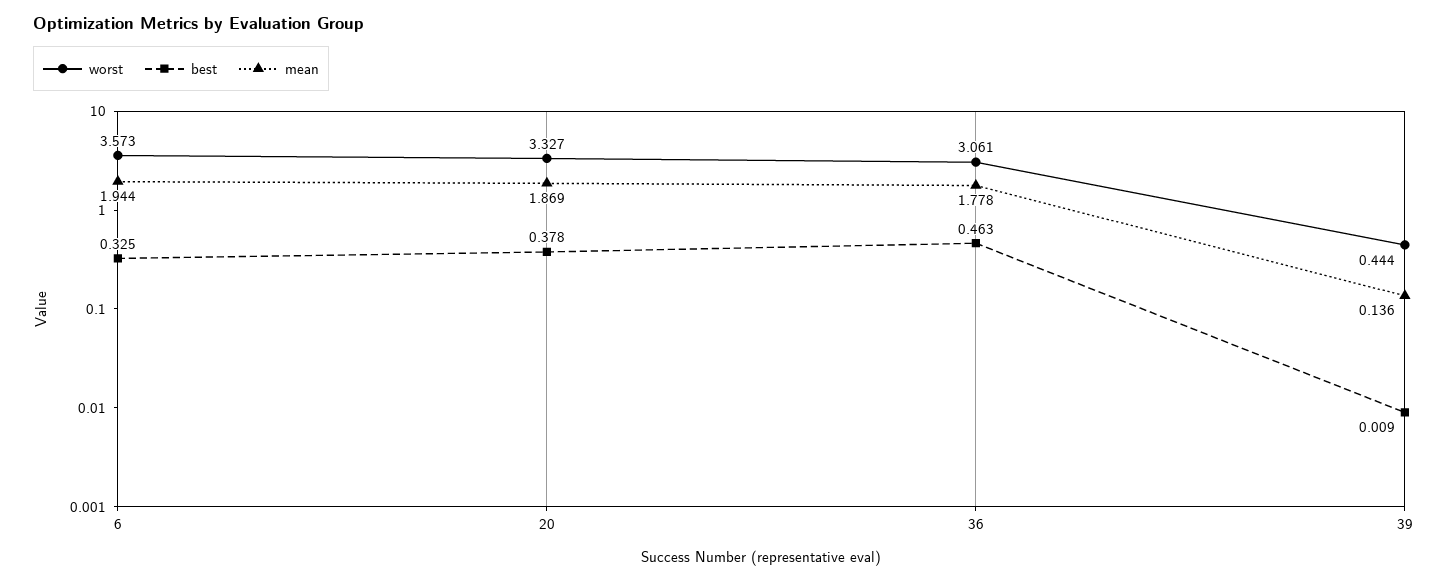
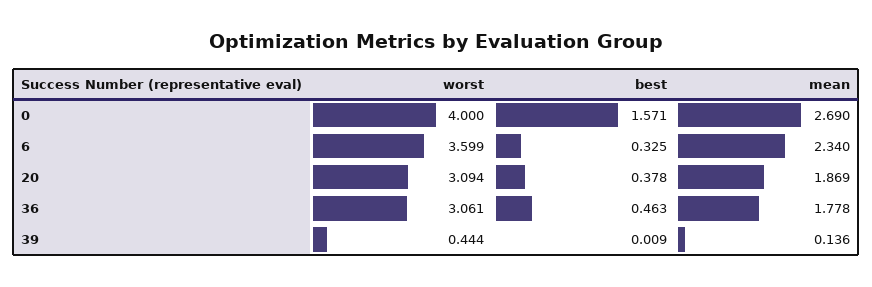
  {
    "worst": {
-     "6": 3.573,
+     "6": 3.599,
-     "20": 3.327,
+     "20": 3.094,
      "36": 3.061,
-     "39": 0.444
+     "39": 0.444,
+     "0": 4
    },
    "best": {
      "6": 0.325,
      "20": 0.378,
      "36": 0.463,
-     "39": 0.009
+     "39": 0.009,
+     "0": 1.571
    },
    "mean": {
-     "6": 1.944,
+     "6": 2.34,
      "20": 1.869,
      "36": 1.778,
-     "39": 0.136
+     "39": 0.136,
+     "0": 2.69
    }
  }

